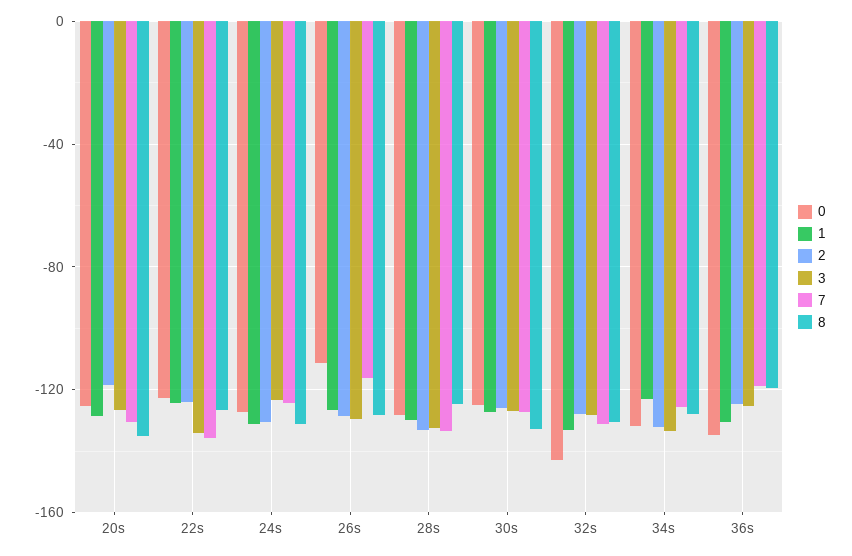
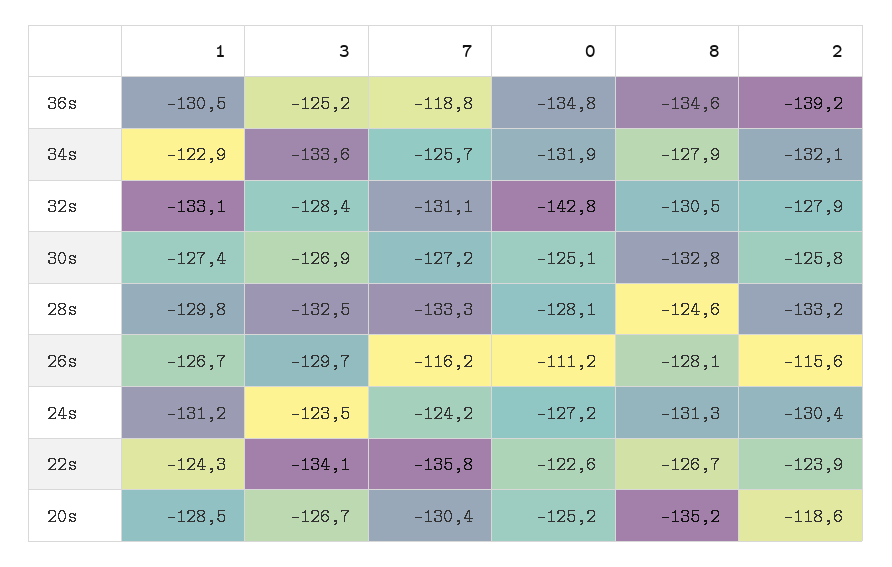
  {
    "0": {
      "20s": -125.2,
      "22s": -122.6,
      "24s": -127.2,
      "26s": -111.2,
      "28s": -128.1,
      "30s": -125.1,
      "32s": -142.8,
      "34s": -131.9,
      "36s": -134.8
    },
    "1": {
      "20s": -128.5,
      "22s": -124.3,
      "24s": -131.2,
      "26s": -126.7,
      "28s": -129.8,
      "30s": -127.4,
      "32s": -133.1,
      "34s": -122.9,
      "36s": -130.5
    },
    "2": {
      "20s": -118.6,
      "22s": -123.9,
      "24s": -130.4,
-     "26s": -130,
+     "26s": -115.6,
      "28s": -133.2,
      "30s": -125.8,
      "32s": -127.9,
      "34s": -132.1,
-     "36s": -125
+     "36s": -139.2
    },
    "3": {
      "20s": -126.7,
      "22s": -134.1,
      "24s": -123.5,
      "26s": -129.7,
      "28s": -132.5,
      "30s": -126.9,
      "32s": -128.4,
      "34s": -133.6,
      "36s": -125.2
    },
    "7": {
      "20s": -130.4,
      "22s": -135.8,
      "24s": -124.2,
      "26s": -116.2,
      "28s": -133.3,
      "30s": -127.2,
      "32s": -131.1,
      "34s": -125.7,
      "36s": -118.8
    },
    "8": {
      "20s": -135.2,
      "22s": -126.7,
      "24s": -131.3,
      "26s": -128.1,
      "28s": -124.6,
      "30s": -132.8,
      "32s": -130.5,
      "34s": -127.9,
-     "36s": -120
+     "36s": -134.6
    }
  }

